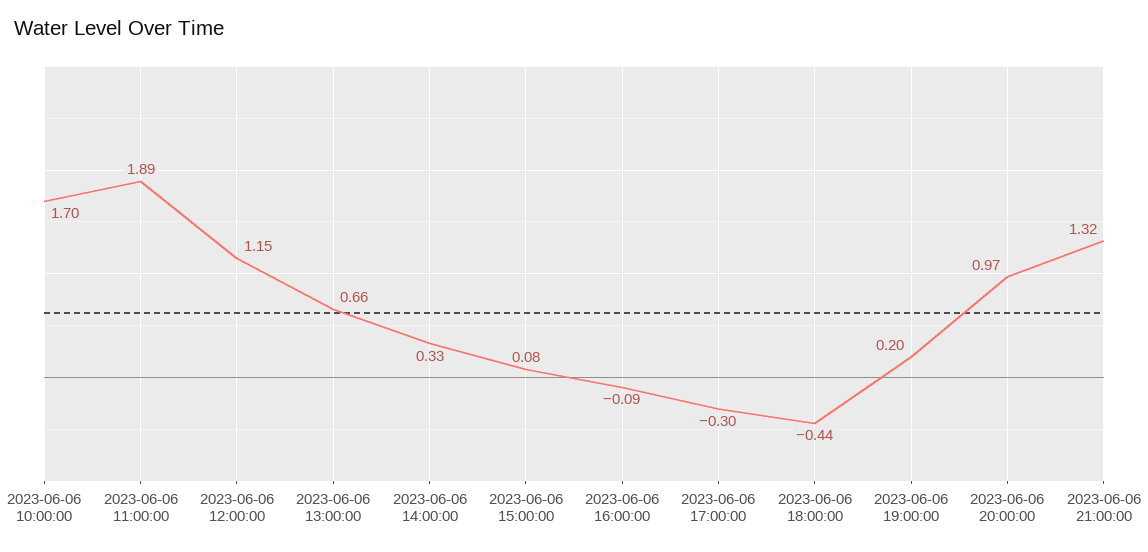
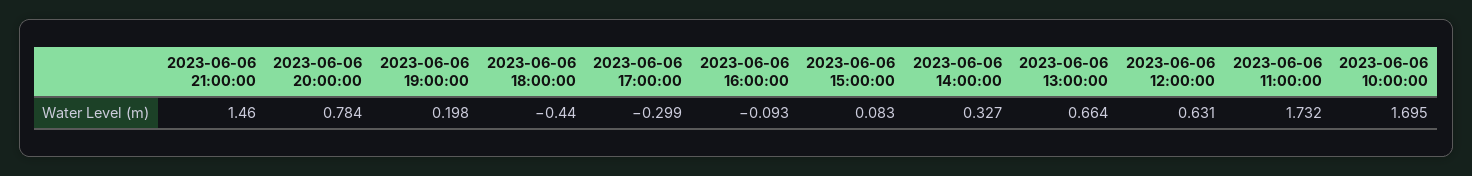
  {
    "2023-06-06 10:00:00": 1.695,
-   "2023-06-06 11:00:00": 1.89,
+   "2023-06-06 11:00:00": 1.732,
-   "2023-06-06 12:00:00": 1.15,
+   "2023-06-06 12:00:00": 0.631,
    "2023-06-06 13:00:00": 0.664,
    "2023-06-06 14:00:00": 0.327,
    "2023-06-06 15:00:00": 0.083,
    "2023-06-06 16:00:00": -0.093,
    "2023-06-06 17:00:00": -0.299,
    "2023-06-06 18:00:00": -0.44,
    "2023-06-06 19:00:00": 0.198,
-   "2023-06-06 20:00:00": 0.97,
+   "2023-06-06 20:00:00": 0.784,
-   "2023-06-06 21:00:00": 1.32
+   "2023-06-06 21:00:00": 1.46
  }

